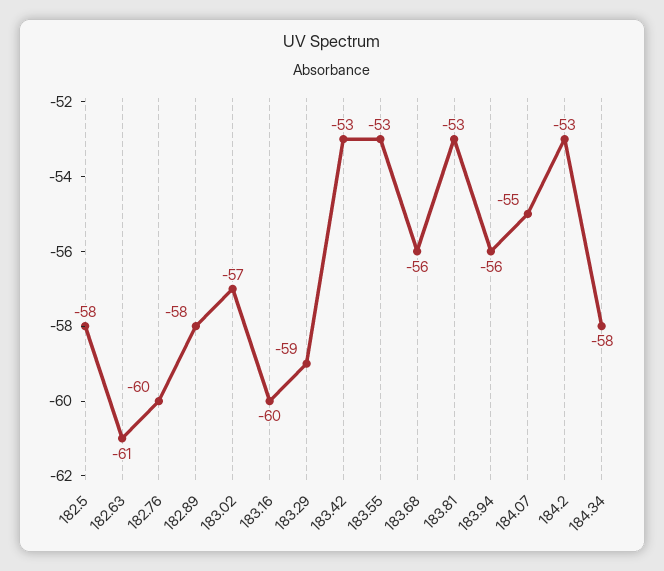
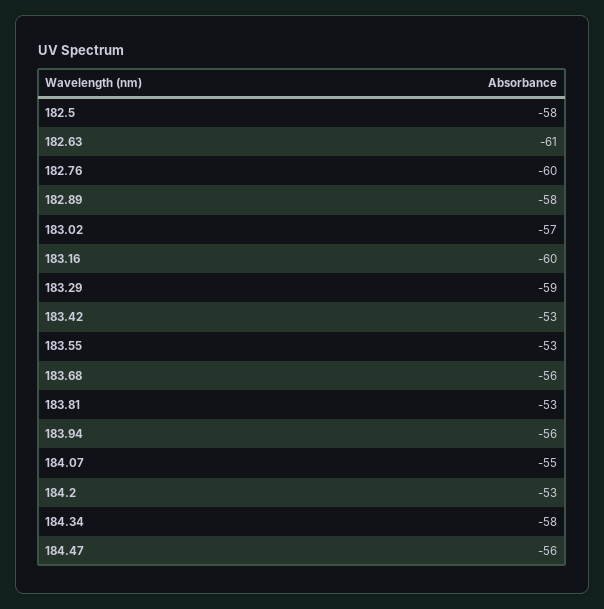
  {
    "182.5": -58,
    "182.63": -61,
    "182.76": -60,
    "182.89": -58,
    "183.02": -57,
    "183.16": -60,
    "183.29": -59,
    "183.42": -53,
    "183.55": -53,
    "183.68": -56,
    "183.81": -53,
    "183.94": -56,
    "184.07": -55,
    "184.2": -53,
-   "184.34": -58
+   "184.34": -58,
+   "184.47": -56
  }

